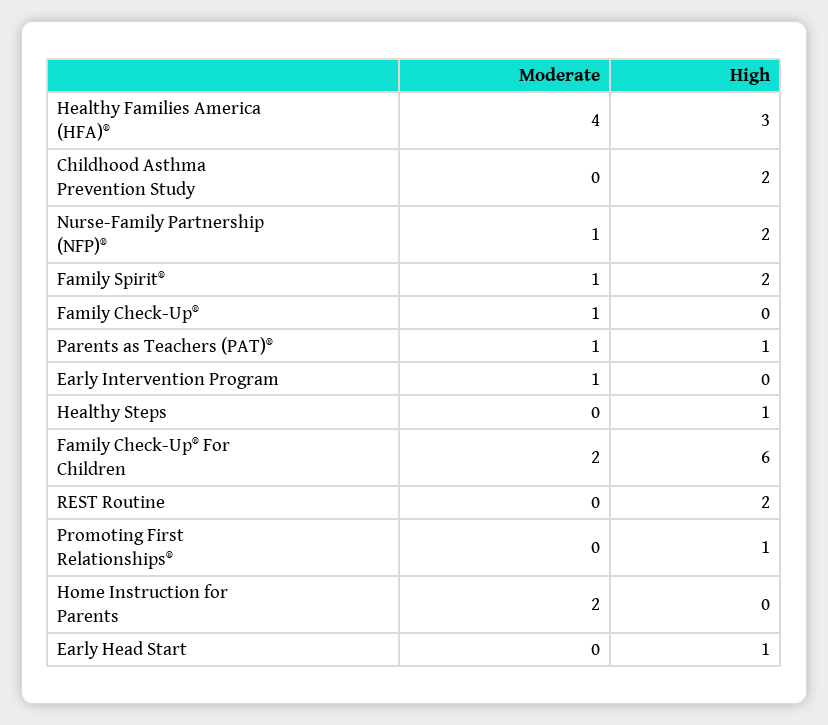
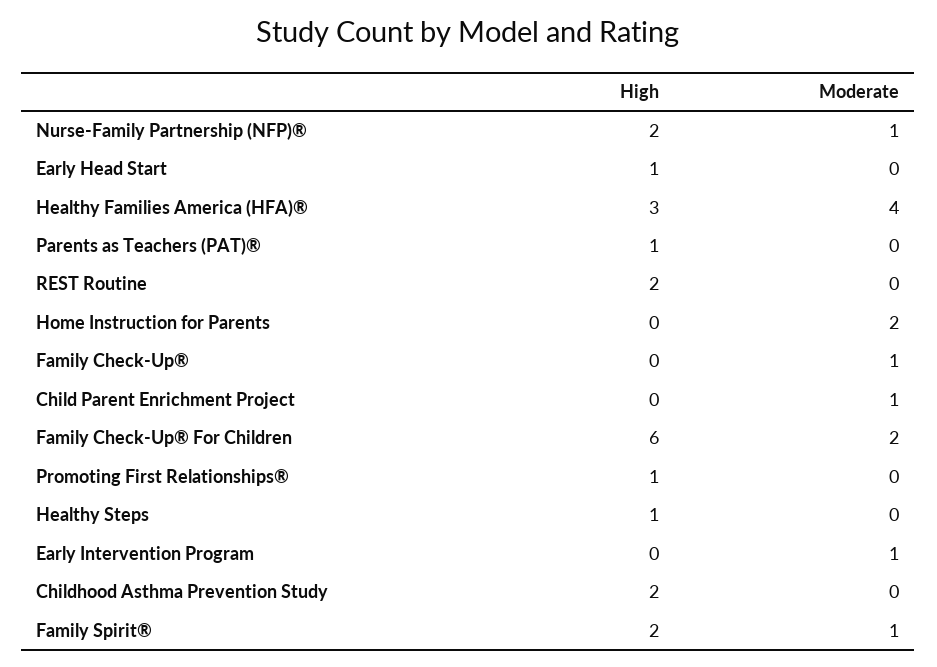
  {
    "Moderate": {
      "Healthy Families America (HFA)®": 4,
      "Childhood Asthma Prevention Study": 0,
      "Nurse-Family Partnership (NFP)®": 1,
      "Family Spirit®": 1,
      "Family Check-Up®": 1,
-     "Parents as Teachers (PAT)®": 1,
+     "Parents as Teachers (PAT)®": 0,
      "Early Intervention Program": 1,
      "Healthy Steps": 0,
      "Family Check-Up® For Children": 2,
      "REST Routine": 0,
      "Promoting First Relationships®": 0,
      "Home Instruction for Parents": 2,
-     "Early Head Start": 0
+     "Early Head Start": 0,
+     "Child Parent Enrichment Project": 1
    },
    "High": {
      "Healthy Families America (HFA)®": 3,
      "Childhood Asthma Prevention Study": 2,
      "Nurse-Family Partnership (NFP)®": 2,
      "Family Spirit®": 2,
      "Family Check-Up®": 0,
      "Parents as Teachers (PAT)®": 1,
      "Early Intervention Program": 0,
      "Healthy Steps": 1,
      "Family Check-Up® For Children": 6,
      "REST Routine": 2,
      "Promoting First Relationships®": 1,
      "Home Instruction for Parents": 0,
-     "Early Head Start": 1
+     "Early Head Start": 1,
+     "Child Parent Enrichment Project": 0
    }
  }

